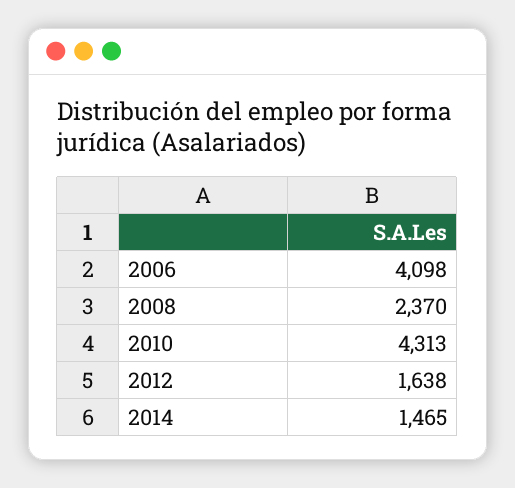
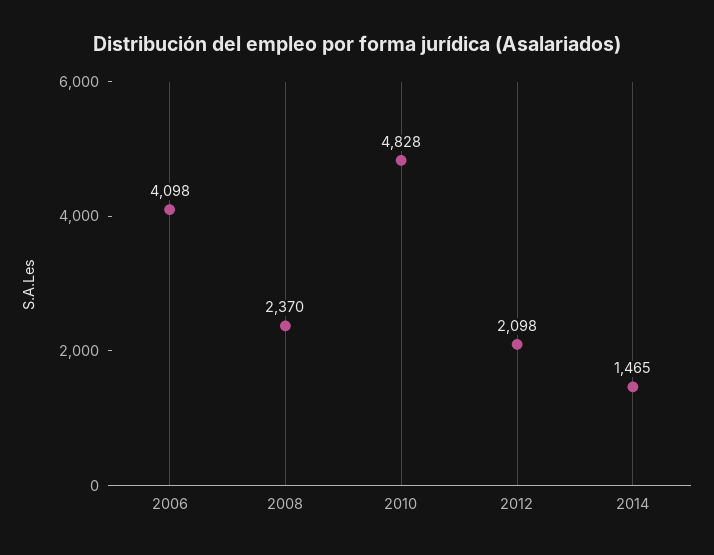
  {
    "2006": 4098,
    "2008": 2370,
-   "2010": 4313,
+   "2010": 4828,
-   "2012": 1638,
+   "2012": 2098,
    "2014": 1465
  }

